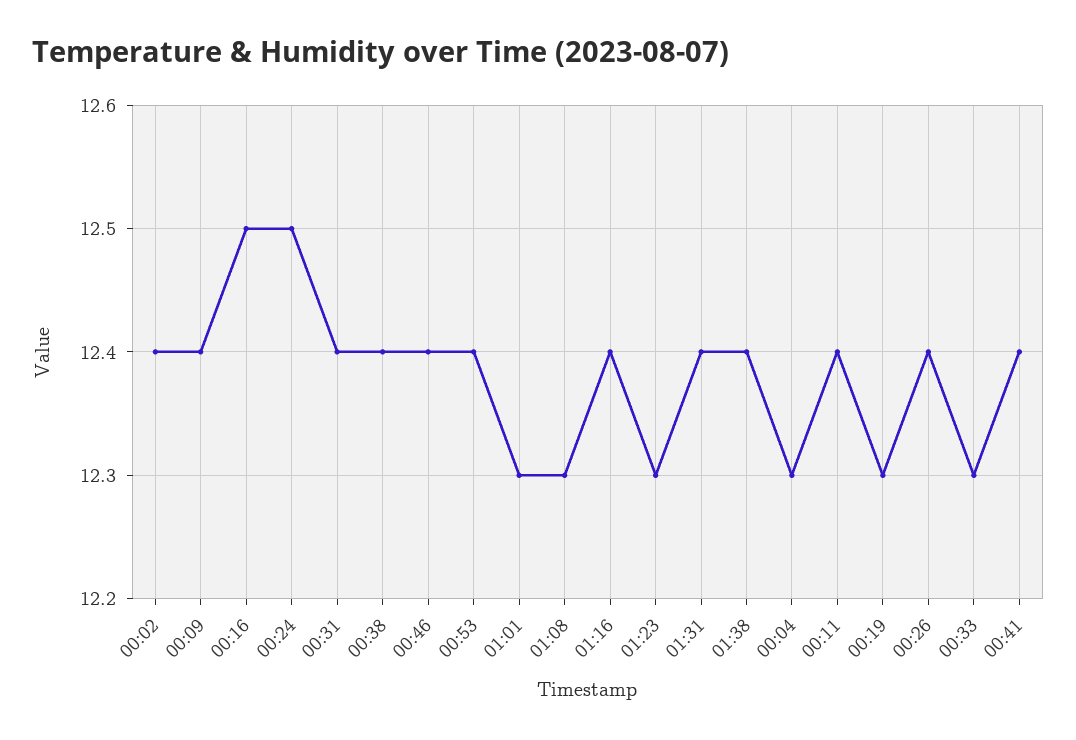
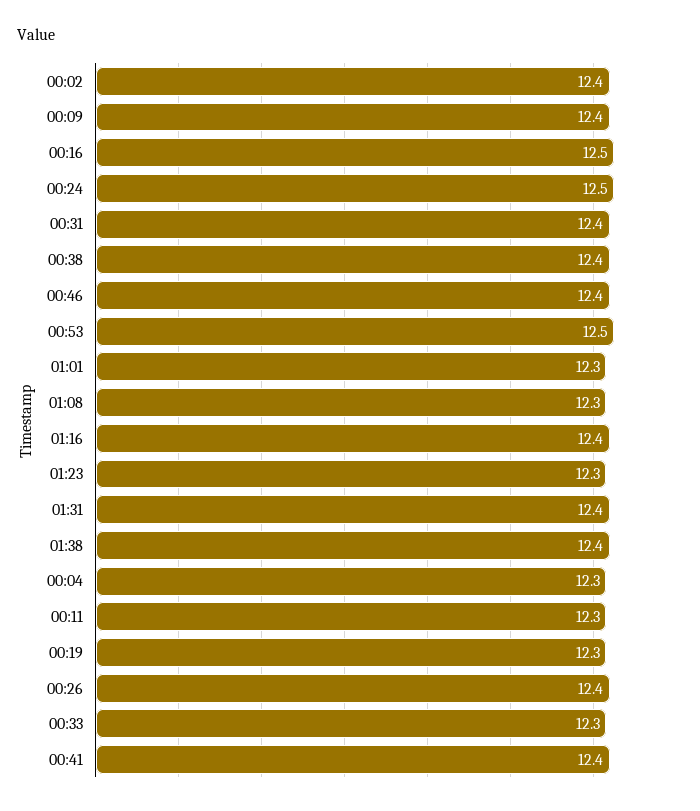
  {
    "00:02": 12.4,
    "00:09": 12.4,
    "00:16": 12.5,
    "00:24": 12.5,
    "00:31": 12.4,
    "00:38": 12.4,
    "00:46": 12.4,
-   "00:53": 12.4,
+   "00:53": 12.5,
    "01:01": 12.3,
    "01:08": 12.3,
    "01:16": 12.4,
    "01:23": 12.3,
    "01:31": 12.4,
    "01:38": 12.4,
    "00:04": 12.3,
-   "00:11": 12.4,
+   "00:11": 12.3,
    "00:19": 12.3,
    "00:26": 12.4,
    "00:33": 12.3,
    "00:41": 12.4
  }

